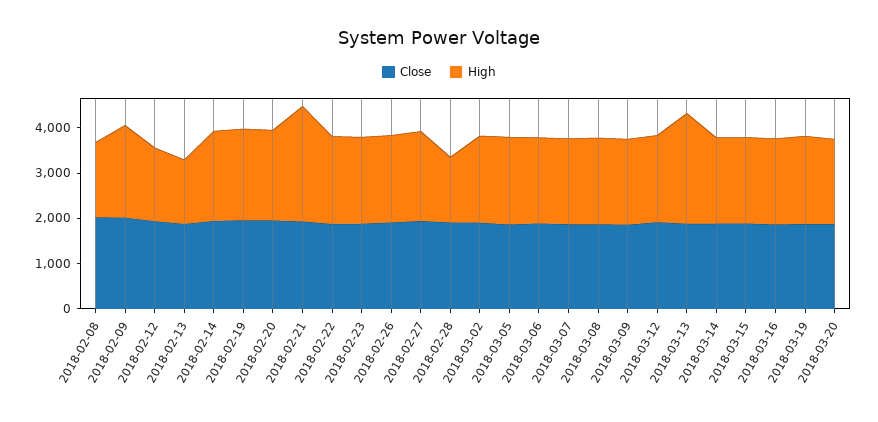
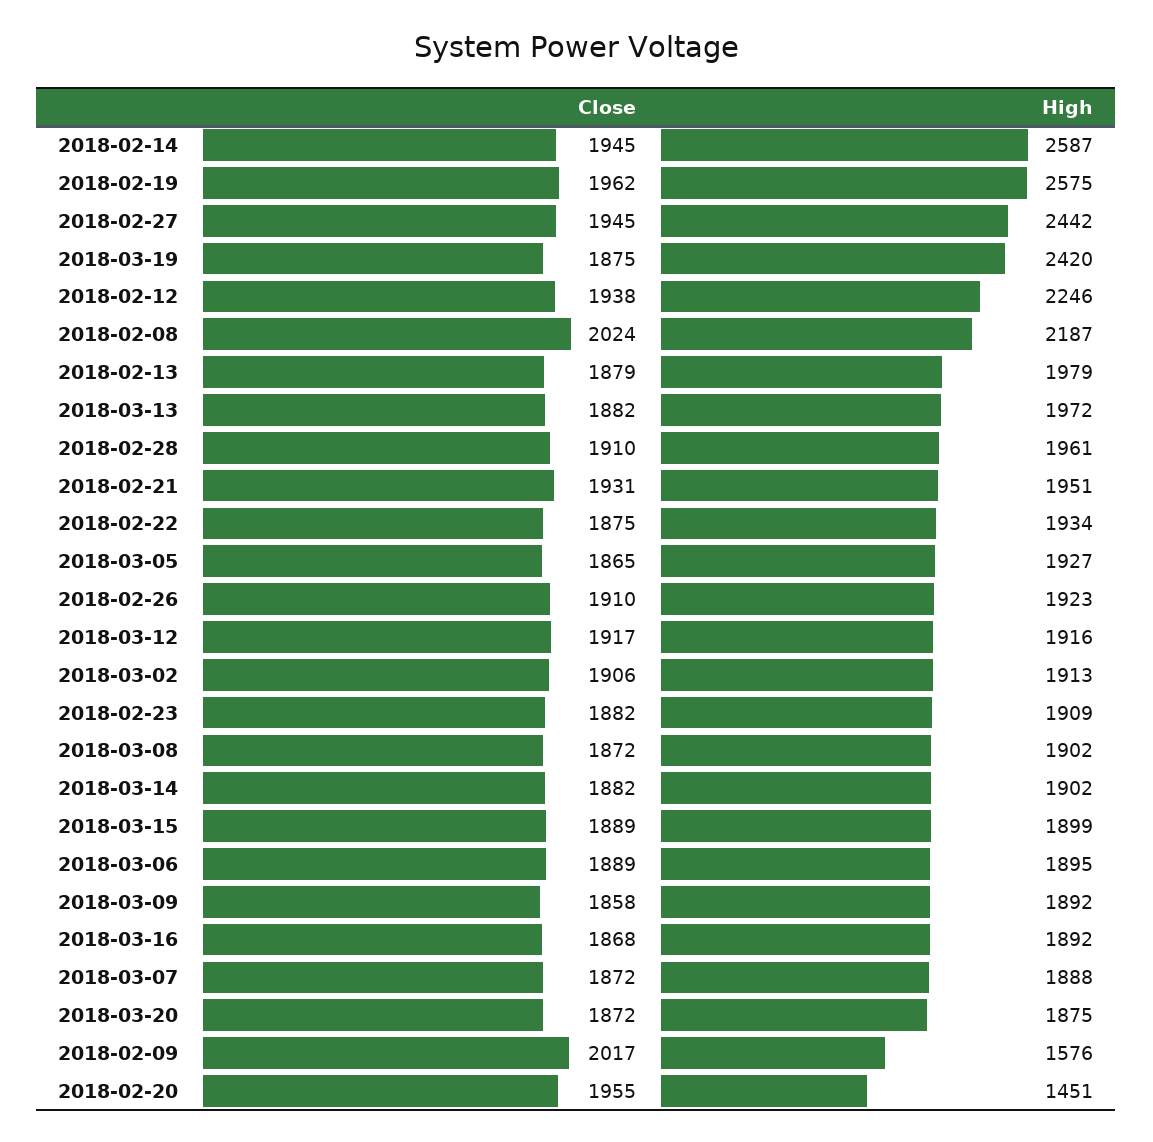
  {
    "Close": {
      "2018-02-08": 2024,
      "2018-02-09": 2017,
      "2018-02-12": 1938,
      "2018-02-13": 1879,
      "2018-02-14": 1945,
      "2018-02-19": 1962,
      "2018-02-20": 1955,
      "2018-02-21": 1931,
      "2018-02-22": 1875,
      "2018-02-23": 1882,
      "2018-02-26": 1910,
      "2018-02-27": 1945,
      "2018-02-28": 1910,
      "2018-03-02": 1906,
      "2018-03-05": 1865,
      "2018-03-06": 1889,
      "2018-03-07": 1872,
      "2018-03-08": 1872,
      "2018-03-09": 1858,
      "2018-03-12": 1917,
      "2018-03-13": 1882,
      "2018-03-14": 1882,
      "2018-03-15": 1889,
      "2018-03-16": 1868,
      "2018-03-19": 1875,
      "2018-03-20": 1872
    },
    "High": {
-     "2018-02-08": 1600,
+     "2018-02-08": 2187,
-     "2018-02-09": 2000,
+     "2018-02-09": 1576,
-     "2018-02-12": 1600,
+     "2018-02-12": 2246,
-     "2018-02-13": 1400,
+     "2018-02-13": 1979,
-     "2018-02-14": 2000,
+     "2018-02-14": 2587,
-     "2018-02-19": 2000,
+     "2018-02-19": 2575,
-     "2018-02-20": 2000,
+     "2018-02-20": 1451,
-     "2018-02-21": 2600,
+     "2018-02-21": 1951,
      "2018-02-22": 1934,
      "2018-02-23": 1909,
      "2018-02-26": 1923,
-     "2018-02-27": 2000,
+     "2018-02-27": 2442,
-     "2018-02-28": 1400,
+     "2018-02-28": 1961,
      "2018-03-02": 1913,
      "2018-03-05": 1927,
      "2018-03-06": 1895,
      "2018-03-07": 1888,
      "2018-03-08": 1902,
      "2018-03-09": 1892,
      "2018-03-12": 1916,
-     "2018-03-13": 2400,
+     "2018-03-13": 1972,
      "2018-03-14": 1902,
      "2018-03-15": 1899,
      "2018-03-16": 1892,
-     "2018-03-19": 2000,
+     "2018-03-19": 2420,
      "2018-03-20": 1875
    }
  }

